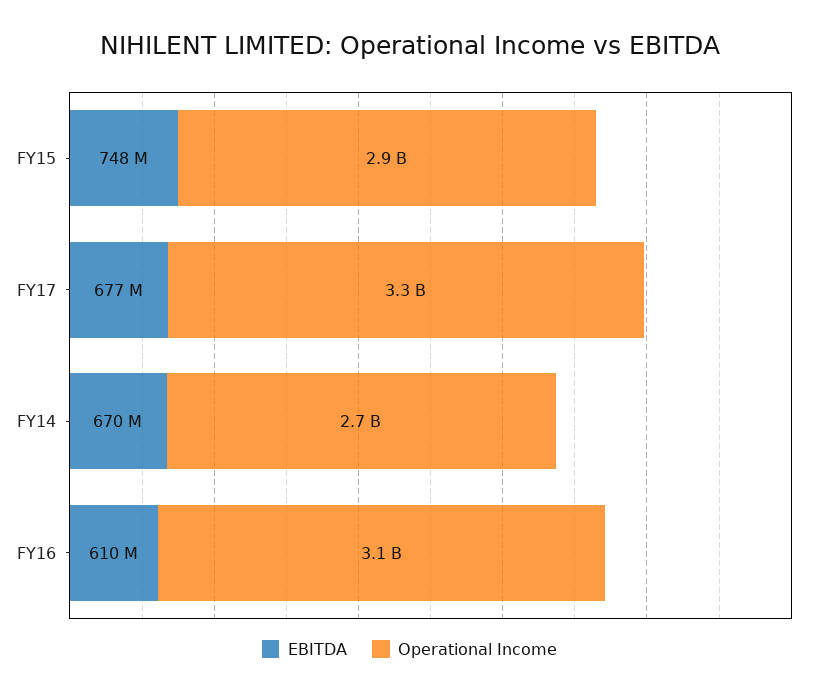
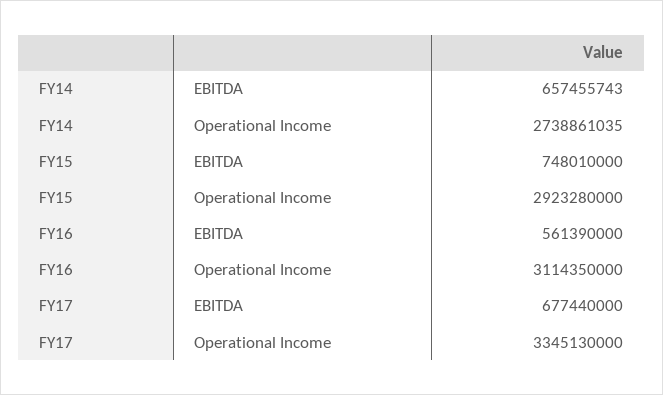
  {
    "EBITDA": {
      "FY15": 748010000,
      "FY17": 677440000,
-     "FY14": 670000000,
+     "FY14": 657455743,
-     "FY16": 610000000
+     "FY16": 561390000
    },
    "Operational Income": {
      "FY15": 2923280000,
      "FY17": 3345130000,
      "FY14": 2738861035,
      "FY16": 3114350000
    }
  }

